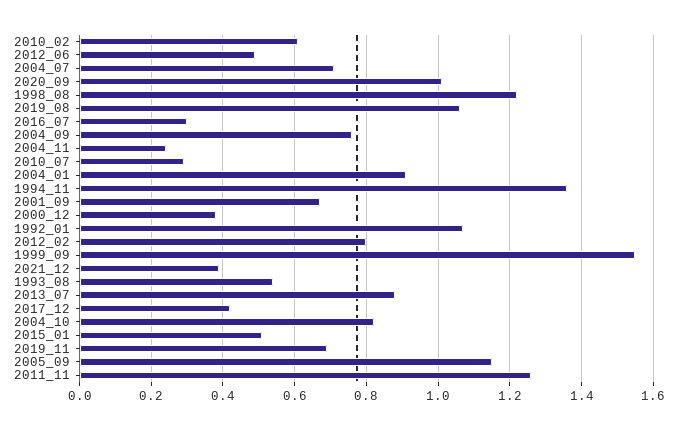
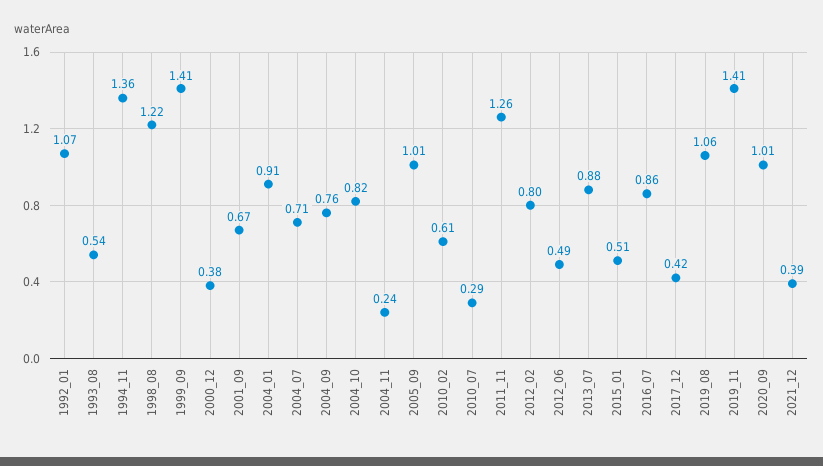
  {
    "2010_02": 0.61,
    "2012_06": 0.49,
    "2004_07": 0.71,
    "2020_09": 1.01,
    "1998_08": 1.22,
    "2019_08": 1.06,
-   "2016_07": 0.3,
+   "2016_07": 0.86,
    "2004_09": 0.76,
    "2004_11": 0.24,
    "2010_07": 0.29,
    "2004_01": 0.91,
    "1994_11": 1.36,
    "2001_09": 0.67,
    "2000_12": 0.38,
    "1992_01": 1.07,
    "2012_02": 0.8,
-   "1999_09": 1.55,
+   "1999_09": 1.41,
    "2021_12": 0.39,
    "1993_08": 0.54,
    "2013_07": 0.88,
    "2017_12": 0.42,
    "2004_10": 0.82,
    "2015_01": 0.51,
-   "2019_11": 0.7,
+   "2019_11": 1.41,
-   "2005_09": 1.15,
+   "2005_09": 1.01,
    "2011_11": 1.26
  }

